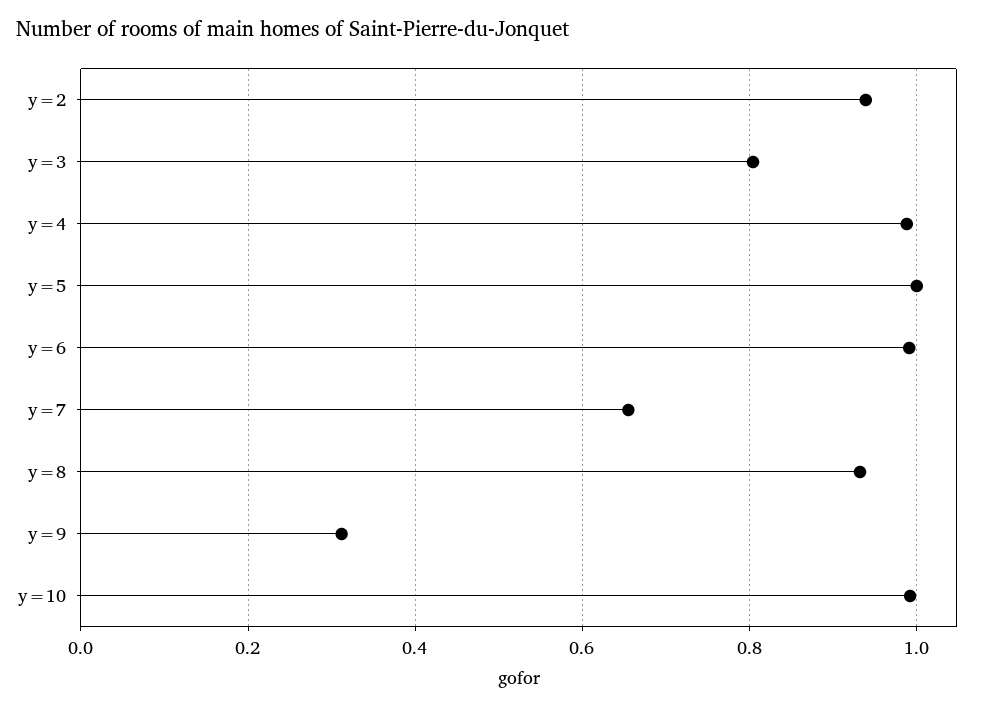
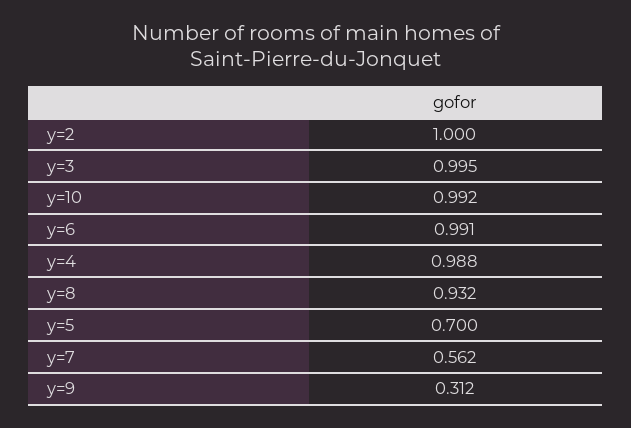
  {
-   "y=2": 0.94,
+   "y=2": 1,
-   "y=3": 0.8,
+   "y=3": 0.995,
    "y=4": 0.988,
-   "y=5": 1,
+   "y=5": 0.7,
    "y=6": 0.991,
-   "y=7": 0.66,
+   "y=7": 0.562,
    "y=8": 0.932,
    "y=9": 0.312,
    "y=10": 0.992
  }

